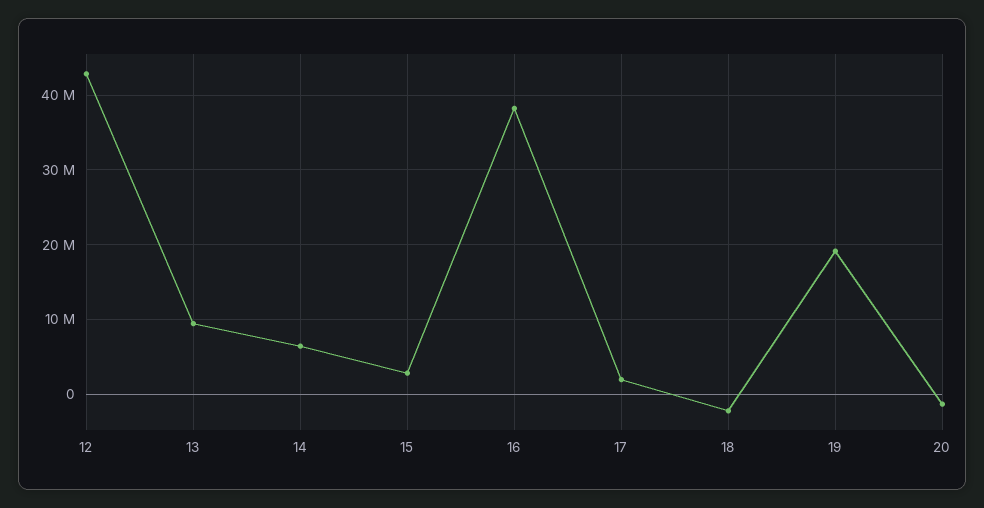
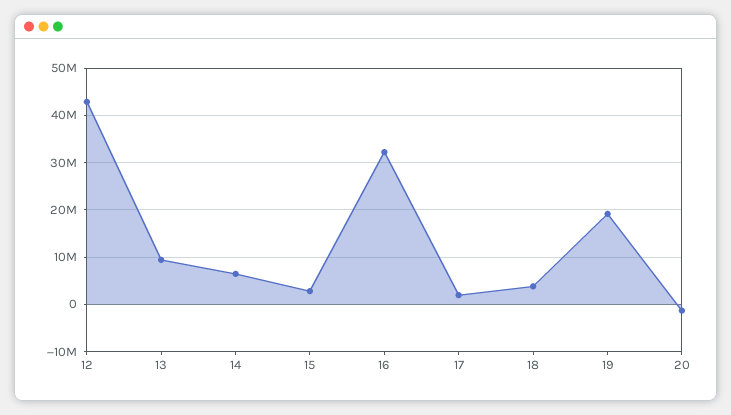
  {
    "12": 43000000,
    "13": 9000000,
    "14": 6000000,
    "15": 3000000,
-   "16": 38000000,
+   "16": 32000000,
    "17": 2000000,
-   "18": -2000000,
+   "18": 4000000,
    "19": 19000000,
    "20": -1000000
  }

